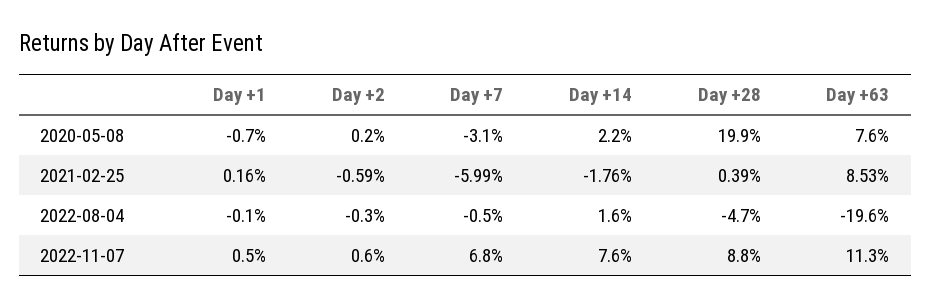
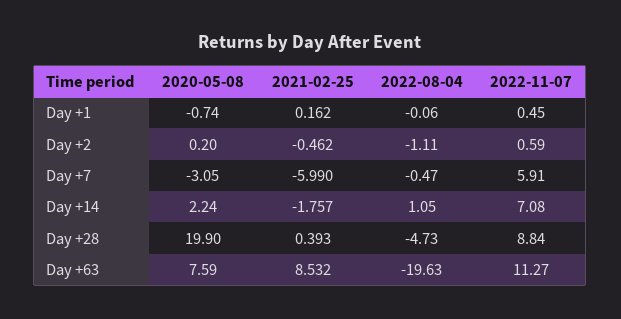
  {
    "Day +1": {
      "2020-05-08": -0.74,
      "2021-02-25": 0.162,
      "2022-08-04": -0.06,
      "2022-11-07": 0.45
    },
    "Day +2": {
      "2020-05-08": 0.2,
-     "2021-02-25": -0.59,
+     "2021-02-25": -0.462,
-     "2022-08-04": -0.3,
+     "2022-08-04": -1.11,
      "2022-11-07": 0.59
    },
    "Day +7": {
      "2020-05-08": -3.05,
      "2021-02-25": -5.99,
      "2022-08-04": -0.47,
-     "2022-11-07": 6.8
+     "2022-11-07": 5.91
    },
    "Day +14": {
      "2020-05-08": 2.24,
      "2021-02-25": -1.757,
-     "2022-08-04": 1.6,
+     "2022-08-04": 1.05,
-     "2022-11-07": 7.6
+     "2022-11-07": 7.08
    },
    "Day +28": {
      "2020-05-08": 19.9,
      "2021-02-25": 0.393,
      "2022-08-04": -4.73,
      "2022-11-07": 8.84
    },
    "Day +63": {
      "2020-05-08": 7.59,
      "2021-02-25": 8.532,
      "2022-08-04": -19.63,
      "2022-11-07": 11.27
    }
  }

